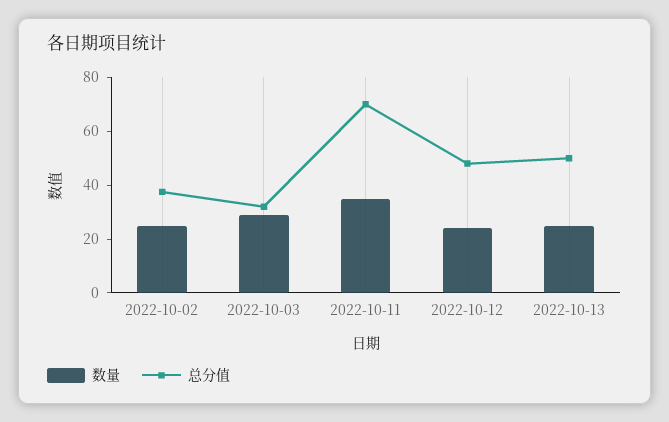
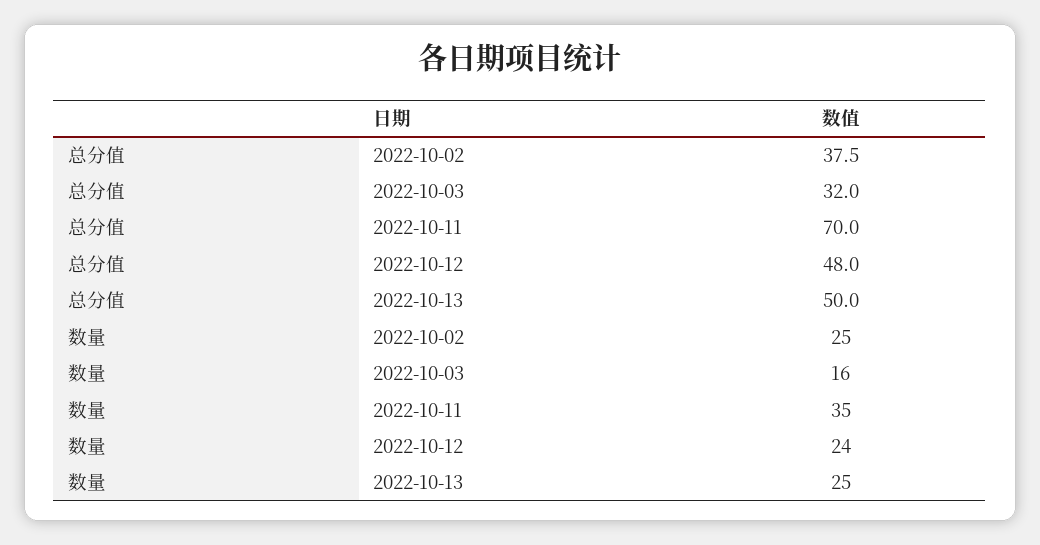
  {
    "数量": {
      "2022-10-02": 25,
-     "2022-10-03": 30,
+     "2022-10-03": 16,
      "2022-10-11": 35,
      "2022-10-12": 24,
      "2022-10-13": 25
    },
    "总分值": {
      "2022-10-02": 37.5,
      "2022-10-03": 32,
      "2022-10-11": 70,
      "2022-10-12": 48,
      "2022-10-13": 50
    }
  }

